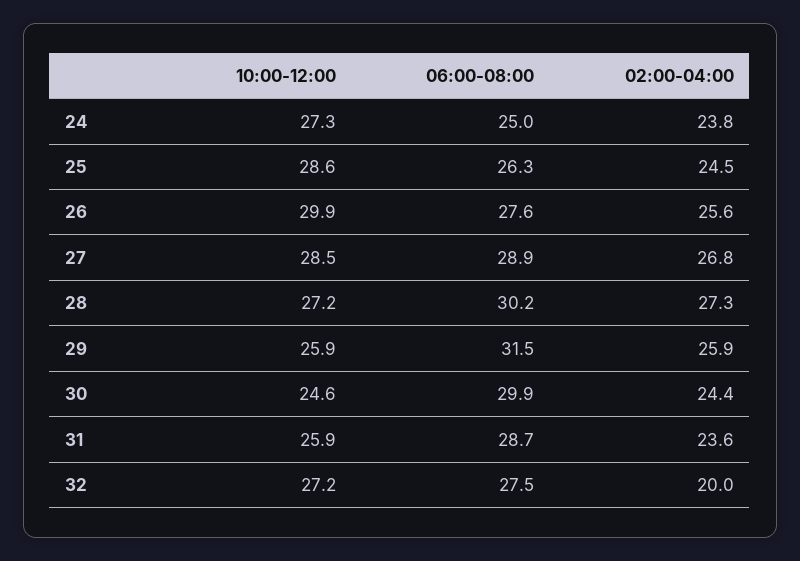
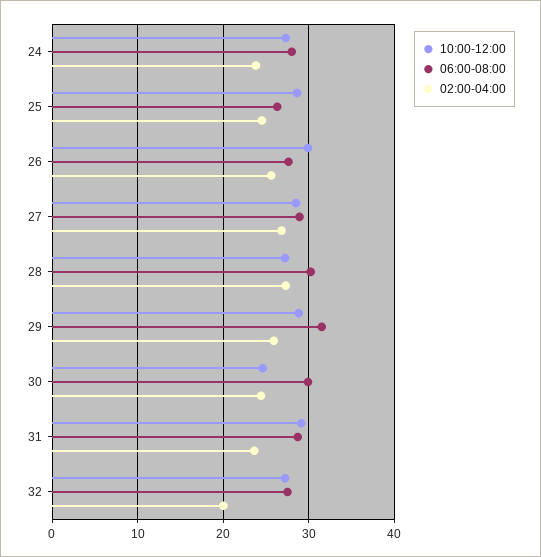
  {
    "10:00-12:00": {
      "24": 27.3,
      "25": 28.6,
      "26": 29.9,
      "27": 28.5,
      "28": 27.2,
-     "29": 25.9,
+     "29": 29,
      "30": 24.6,
-     "31": 25.9,
+     "31": 29,
      "32": 27.2
    },
    "06:00-08:00": {
-     "24": 25,
+     "24": 28,
      "25": 26.3,
      "26": 27.6,
      "27": 28.9,
      "28": 30.2,
      "29": 31.5,
      "30": 29.9,
      "31": 28.7,
      "32": 27.5
    },
    "02:00-04:00": {
      "24": 23.8,
      "25": 24.5,
      "26": 25.6,
      "27": 26.8,
      "28": 27.3,
      "29": 25.9,
      "30": 24.4,
      "31": 23.6,
      "32": 20
    }
  }

